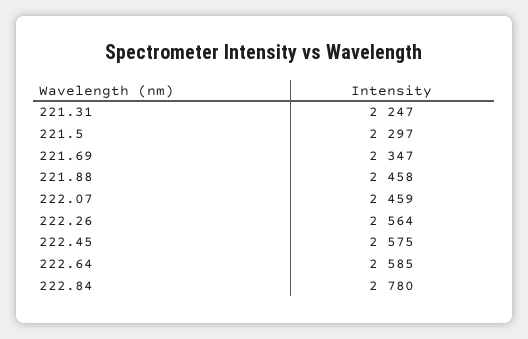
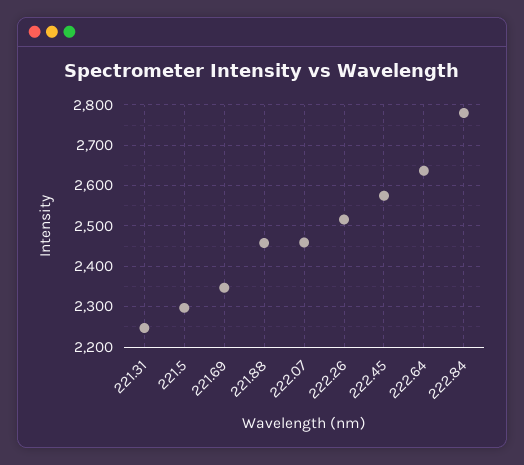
  {
    "221.31": 2247,
    "221.5": 2297,
    "221.69": 2347,
    "221.88": 2458,
    "222.07": 2459,
-   "222.26": 2564,
+   "222.26": 2520,
    "222.45": 2575,
-   "222.64": 2585,
+   "222.64": 2640,
    "222.84": 2780
  }

